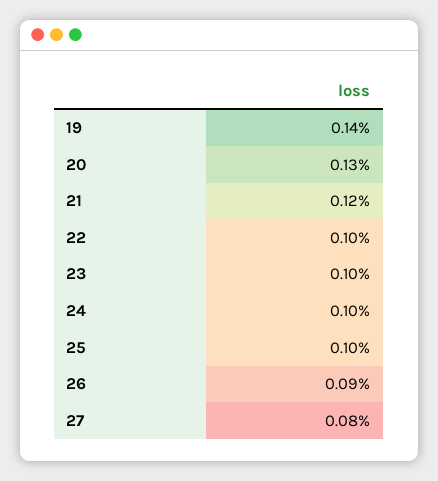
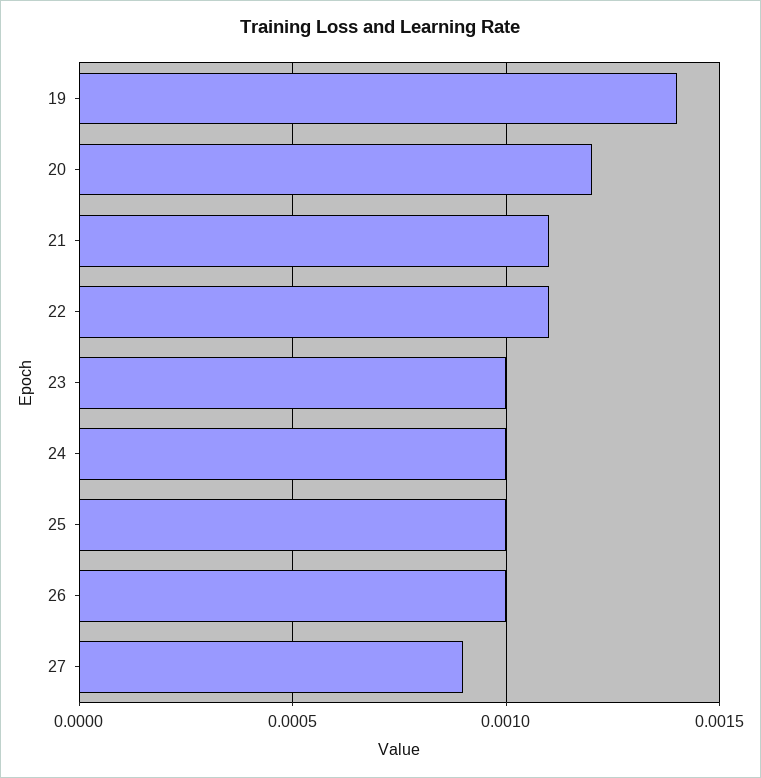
  {
    "19": 0.0014,
-   "20": 0.0013,
+   "20": 0.0012,
-   "21": 0.0012,
+   "21": 0.0011,
-   "22": 0.001,
+   "22": 0.0011,
    "23": 0.001,
    "24": 0.001,
    "25": 0.001,
-   "26": 0.0009,
+   "26": 0.001,
-   "27": 0.0008
+   "27": 0.0009
  }

